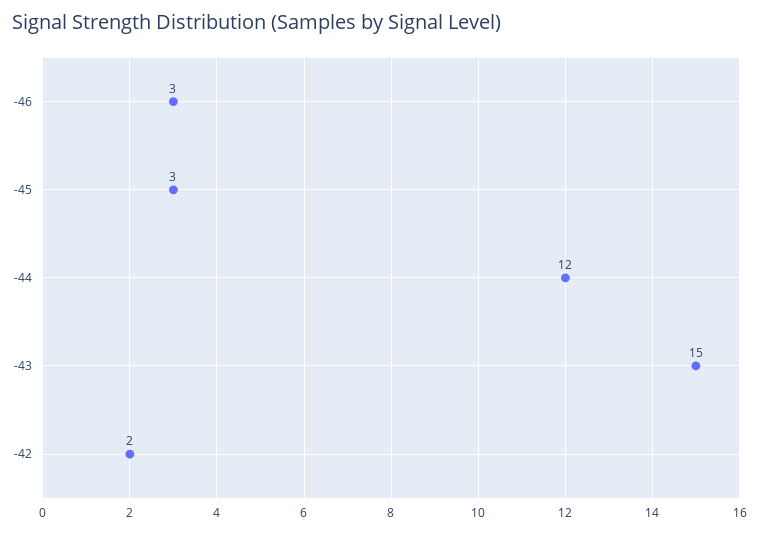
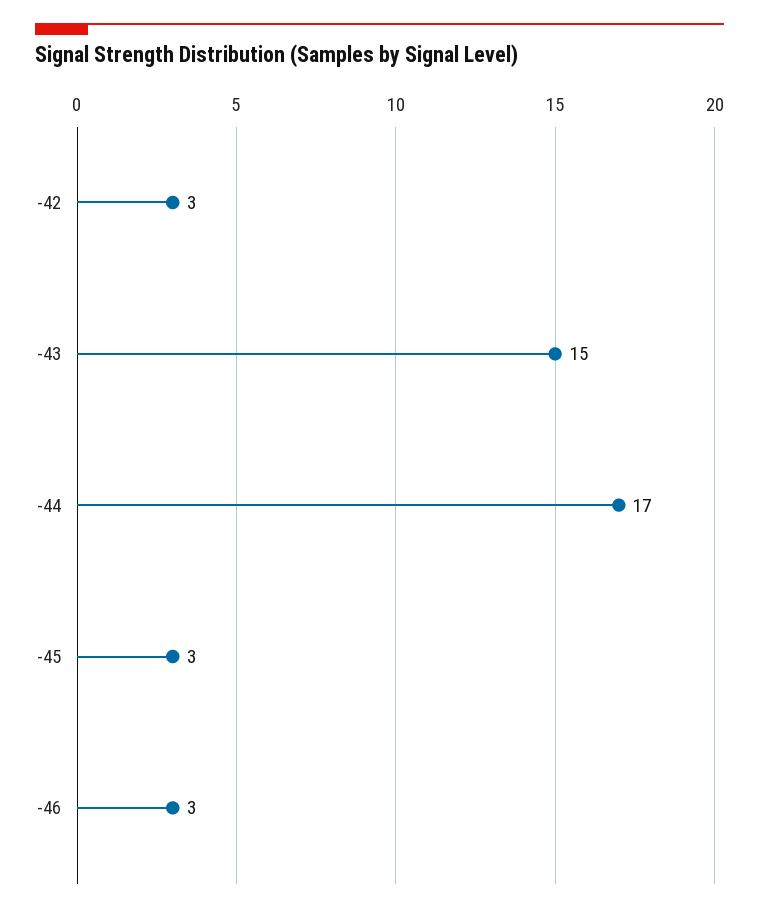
  {
    "-46": 3,
    "-45": 3,
-   "-44": 12,
+   "-44": 17,
    "-43": 15,
-   "-42": 2
+   "-42": 3
  }

